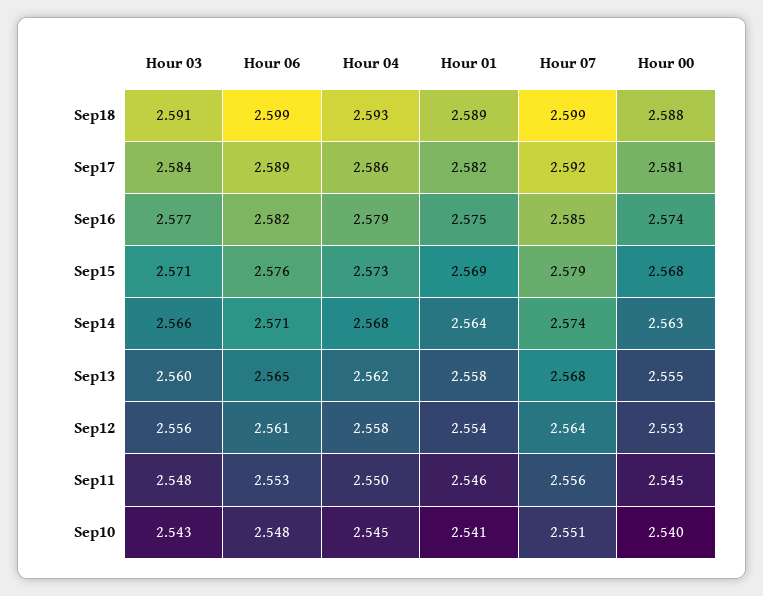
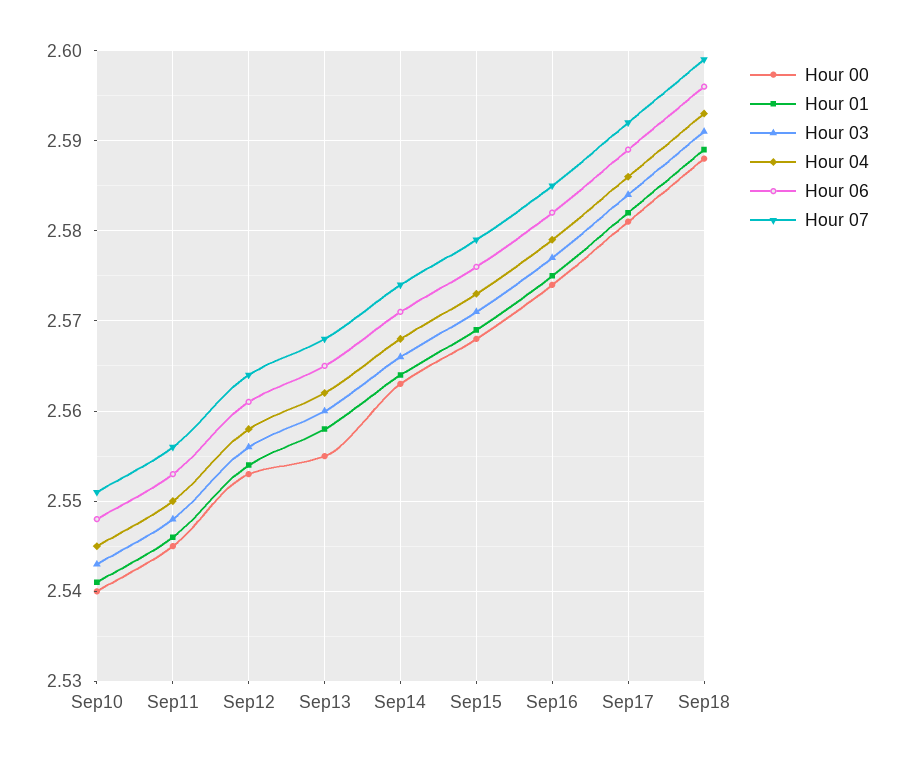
  {
    "Hour 03": {
      "Sep18": 2.591,
      "Sep17": 2.584,
      "Sep16": 2.577,
      "Sep15": 2.571,
      "Sep14": 2.566,
      "Sep13": 2.56,
      "Sep12": 2.556,
      "Sep11": 2.548,
      "Sep10": 2.543
    },
    "Hour 06": {
-     "Sep18": 2.599,
+     "Sep18": 2.596,
      "Sep17": 2.589,
      "Sep16": 2.582,
      "Sep15": 2.576,
      "Sep14": 2.571,
      "Sep13": 2.565,
      "Sep12": 2.561,
      "Sep11": 2.553,
      "Sep10": 2.548
    },
    "Hour 04": {
      "Sep18": 2.593,
      "Sep17": 2.586,
      "Sep16": 2.579,
      "Sep15": 2.573,
      "Sep14": 2.568,
      "Sep13": 2.562,
      "Sep12": 2.558,
      "Sep11": 2.55,
      "Sep10": 2.545
    },
    "Hour 01": {
      "Sep18": 2.589,
      "Sep17": 2.582,
      "Sep16": 2.575,
      "Sep15": 2.569,
      "Sep14": 2.564,
      "Sep13": 2.558,
      "Sep12": 2.554,
      "Sep11": 2.546,
      "Sep10": 2.541
    },
    "Hour 07": {
      "Sep18": 2.599,
      "Sep17": 2.592,
      "Sep16": 2.585,
      "Sep15": 2.579,
      "Sep14": 2.574,
      "Sep13": 2.568,
      "Sep12": 2.564,
      "Sep11": 2.556,
      "Sep10": 2.551
    },
    "Hour 00": {
      "Sep18": 2.588,
      "Sep17": 2.581,
      "Sep16": 2.574,
      "Sep15": 2.568,
      "Sep14": 2.563,
      "Sep13": 2.555,
      "Sep12": 2.553,
      "Sep11": 2.545,
      "Sep10": 2.54
    }
  }

